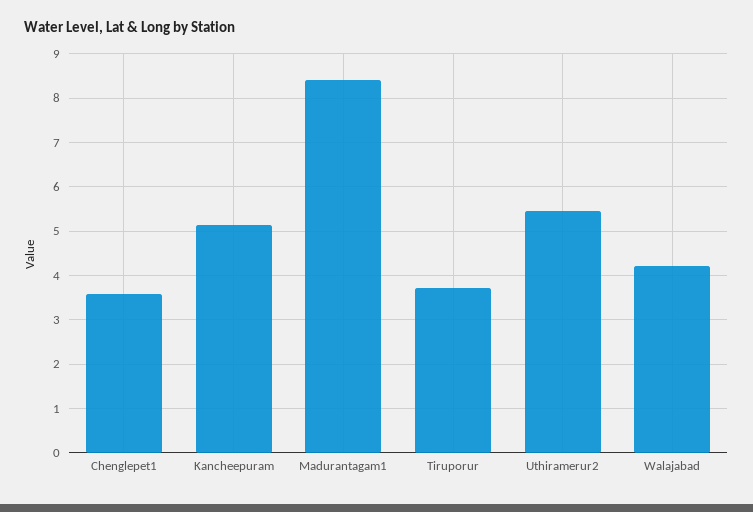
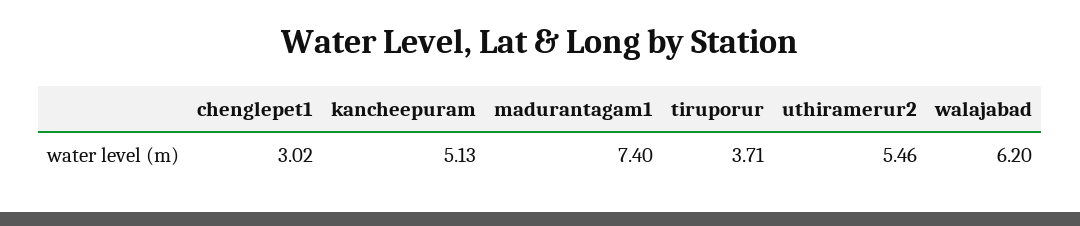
  {
-   "Chenglepet1": 3.6,
+   "Chenglepet1": 3.02,
    "Kancheepuram": 5.13,
-   "Madurantagam1": 8.4,
+   "Madurantagam1": 7.4,
    "Tiruporur": 3.71,
    "Uthiramerur2": 5.46,
-   "Walajabad": 4.2
+   "Walajabad": 6.2
  }

